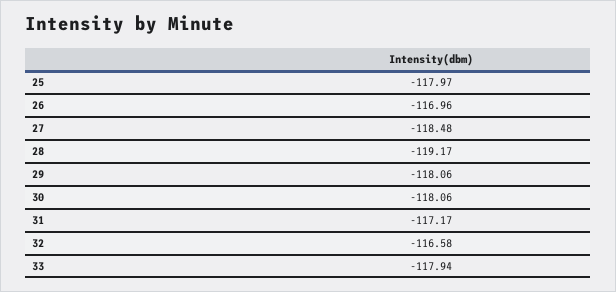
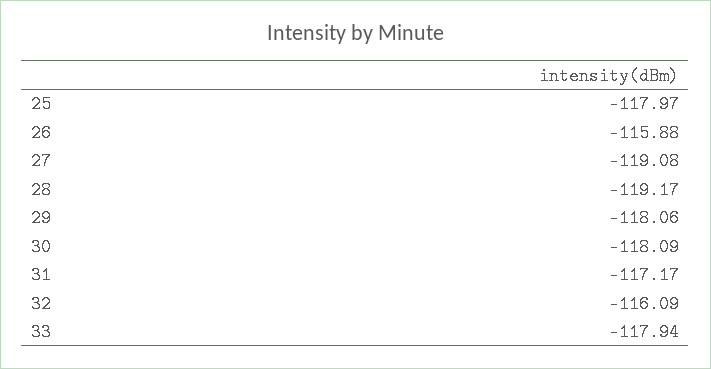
  {
    "25": -117.97,
-   "26": -116.96,
+   "26": -115.88,
-   "27": -118.48,
+   "27": -119.08,
    "28": -119.17,
    "29": -118.06,
-   "30": -118.06,
+   "30": -118.09,
    "31": -117.17,
-   "32": -116.58,
+   "32": -116.09,
    "33": -117.94
  }

